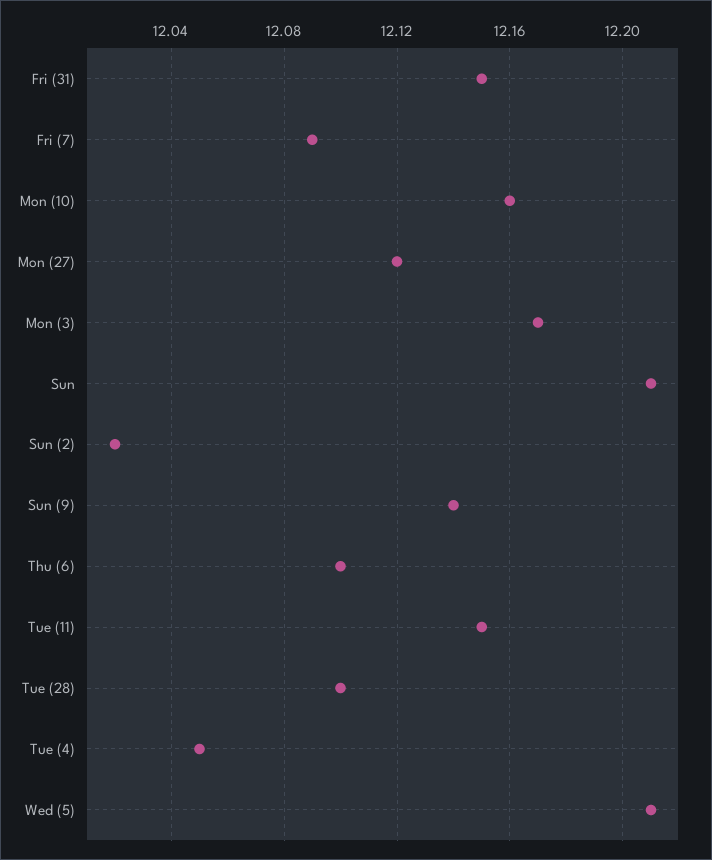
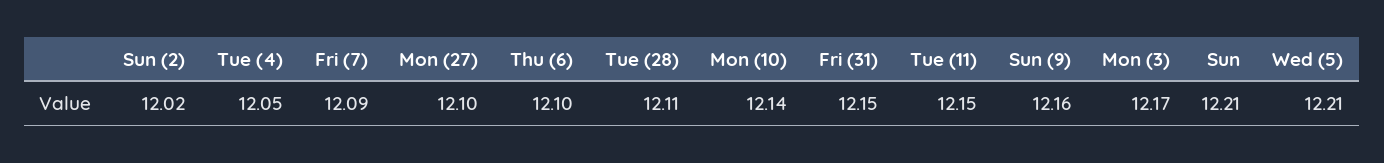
  {
    "Fri (31)": 12.15,
    "Fri (7)": 12.09,
-   "Mon (10)": 12.16,
+   "Mon (10)": 12.14,
-   "Mon (27)": 12.12,
+   "Mon (27)": 12.1,
    "Mon (3)": 12.17,
    "Sun": 12.21,
    "Sun (2)": 12.02,
-   "Sun (9)": 12.14,
+   "Sun (9)": 12.16,
    "Thu (6)": 12.1,
    "Tue (11)": 12.15,
-   "Tue (28)": 12.1,
+   "Tue (28)": 12.11,
    "Tue (4)": 12.05,
    "Wed (5)": 12.21
  }

